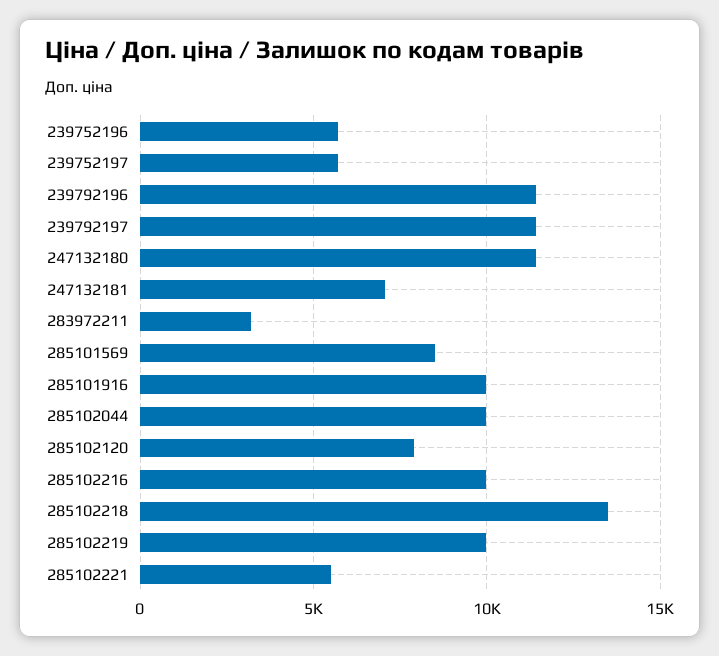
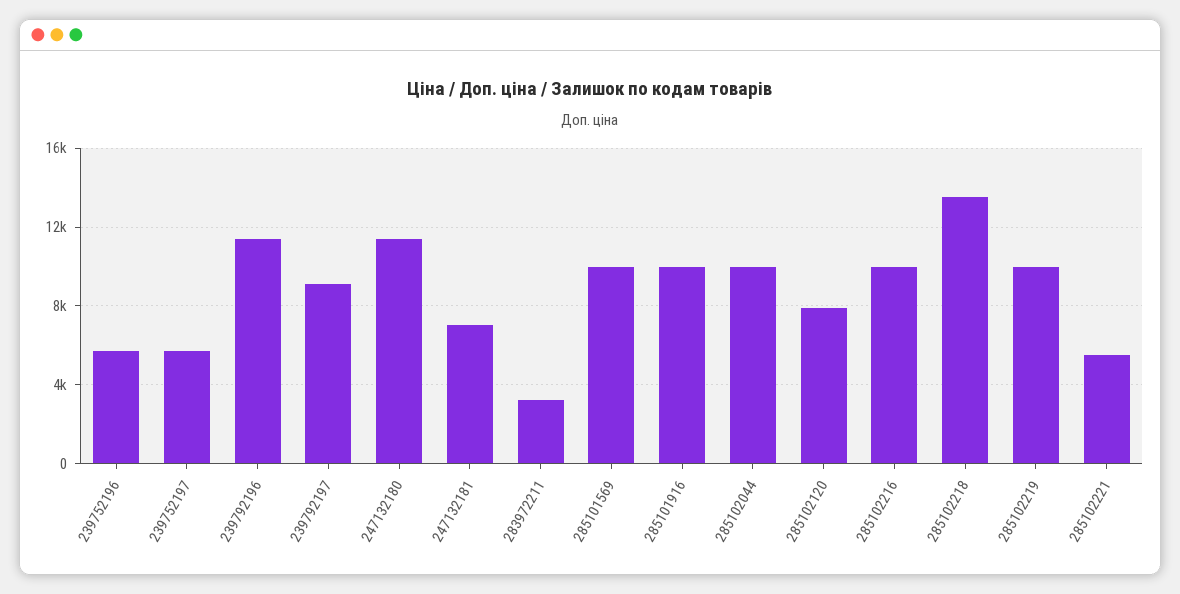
  {
    "239752196": 5500,
    "239752197": 5500,
    "239792196": 11500,
-   "239792197": 11500,
+   "239792197": 9000,
    "247132180": 11500,
    "247132181": 7000,
    "283972211": 3000,
-   "285101569": 8500,
+   "285101569": 10000,
    "285101916": 10000,
    "285102044": 10000,
    "285102120": 8000,
    "285102216": 10000,
    "285102218": 13500,
    "285102219": 10000,
    "285102221": 5500
  }

